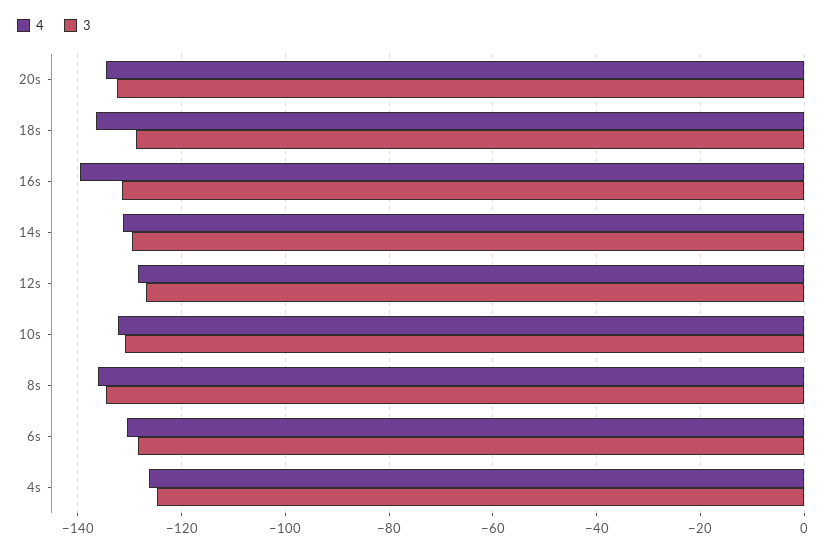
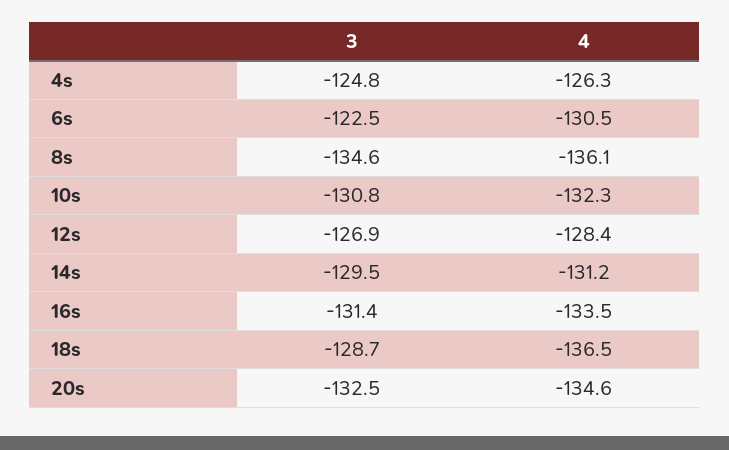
  {
    "4": {
      "20s": -134.6,
      "18s": -136.5,
-     "16s": -140,
+     "16s": -133.5,
      "14s": -131.2,
      "12s": -128.4,
      "10s": -132.3,
      "8s": -136.1,
      "6s": -130.5,
      "4s": -126.3
    },
    "3": {
      "20s": -132.5,
      "18s": -128.7,
      "16s": -131.4,
      "14s": -129.5,
      "12s": -126.9,
      "10s": -130.8,
      "8s": -134.6,
-     "6s": -128,
+     "6s": -122.5,
      "4s": -124.8
    }
  }

